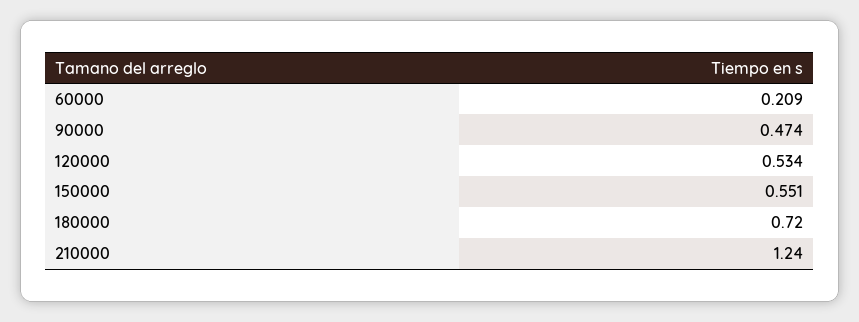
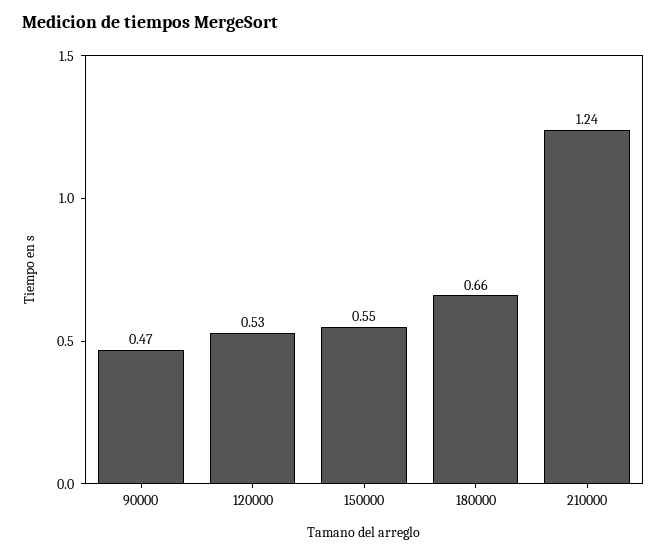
  {
-   "60000": 0.209,
    "90000": 0.474,
    "120000": 0.534,
    "150000": 0.551,
-   "180000": 0.72,
+   "180000": 0.66,
    "210000": 1.24
  }

